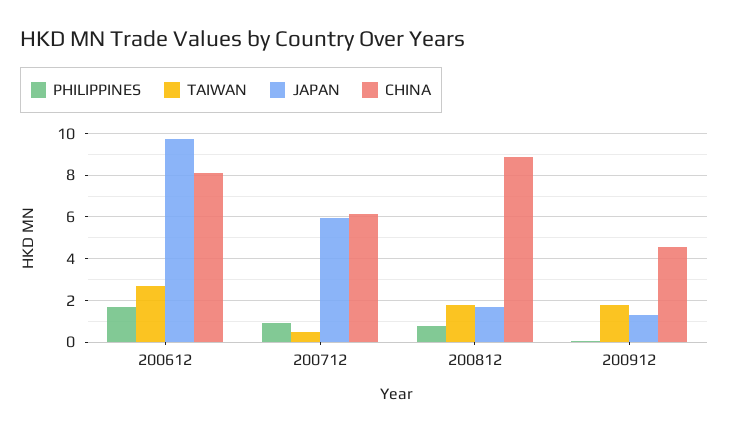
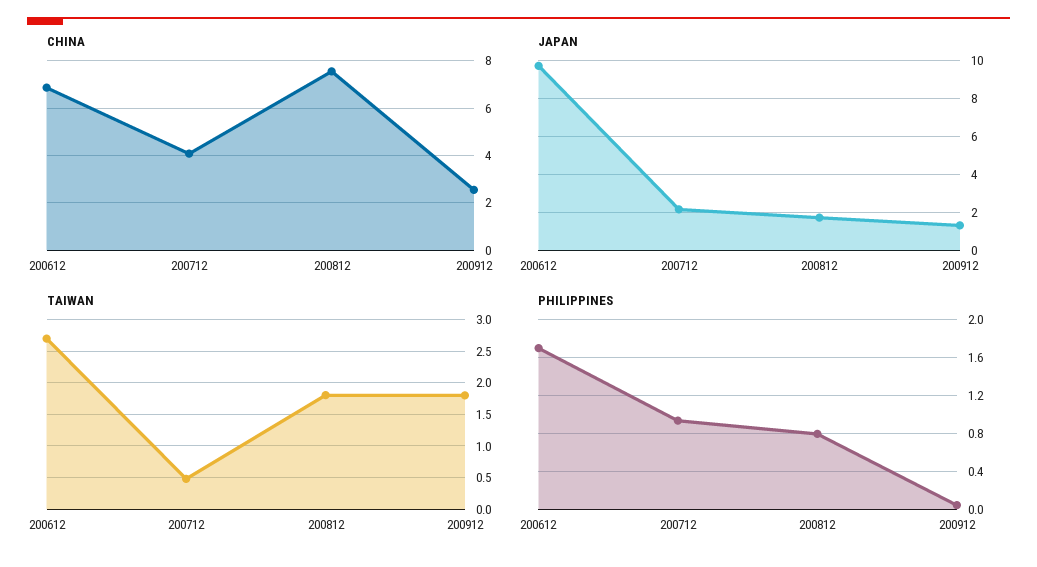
  {
    "PHILIPPINES": {
      "200612": 1.7,
      "200712": 0.9,
      "200812": 0.8,
      "200912": 0
    },
    "TAIWAN": {
      "200612": 2.7,
      "200712": 0.5,
      "200812": 1.8,
      "200912": 1.8
    },
    "JAPAN": {
      "200612": 9.5,
-     "200712": 6,
+     "200712": 2,
      "200812": 1.5,
      "200912": 1.5
    },
    "CHINA": {
-     "200612": 8,
+     "200612": 7,
-     "200712": 6,
+     "200712": 4,
-     "200812": 9,
+     "200812": 7.5,
-     "200912": 4.5
+     "200912": 2.5
    }
  }

